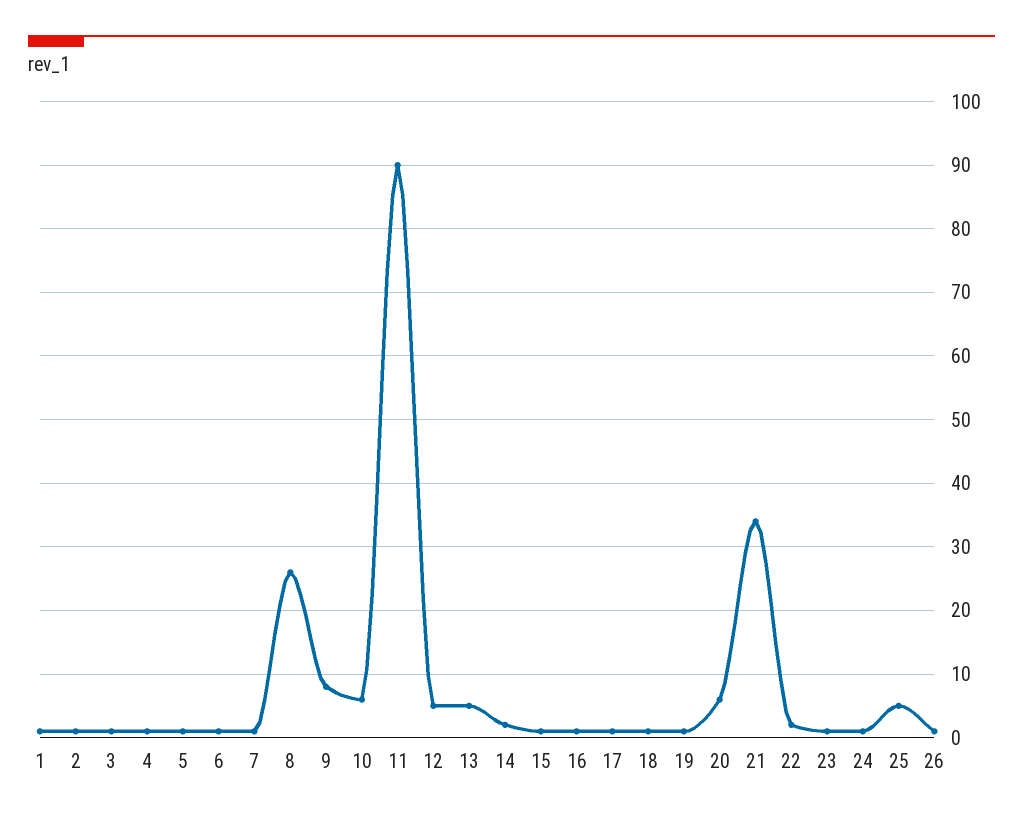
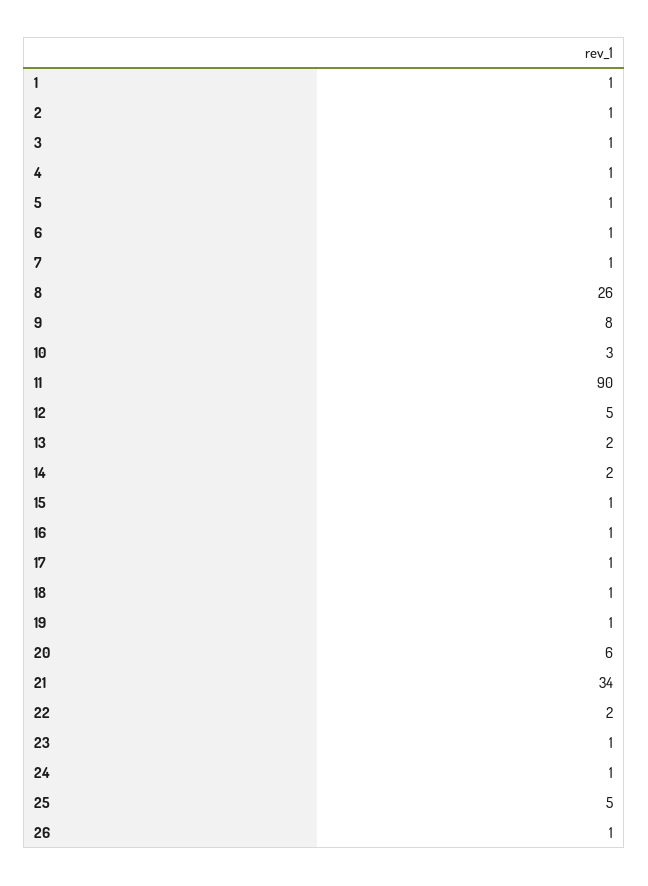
  {
    "1": 1,
    "2": 1,
    "3": 1,
    "4": 1,
    "5": 1,
    "6": 1,
    "7": 1,
    "8": 26,
    "9": 8,
-   "10": 6,
+   "10": 3,
    "11": 90,
    "12": 5,
-   "13": 5,
+   "13": 2,
    "14": 2,
    "15": 1,
    "16": 1,
    "17": 1,
    "18": 1,
    "19": 1,
    "20": 6,
    "21": 34,
    "22": 2,
    "23": 1,
    "24": 1,
    "25": 5,
    "26": 1
  }

